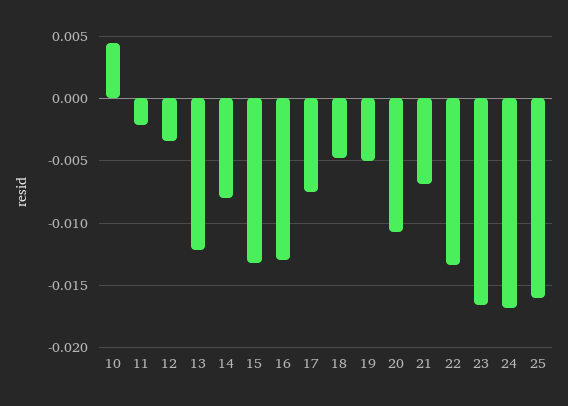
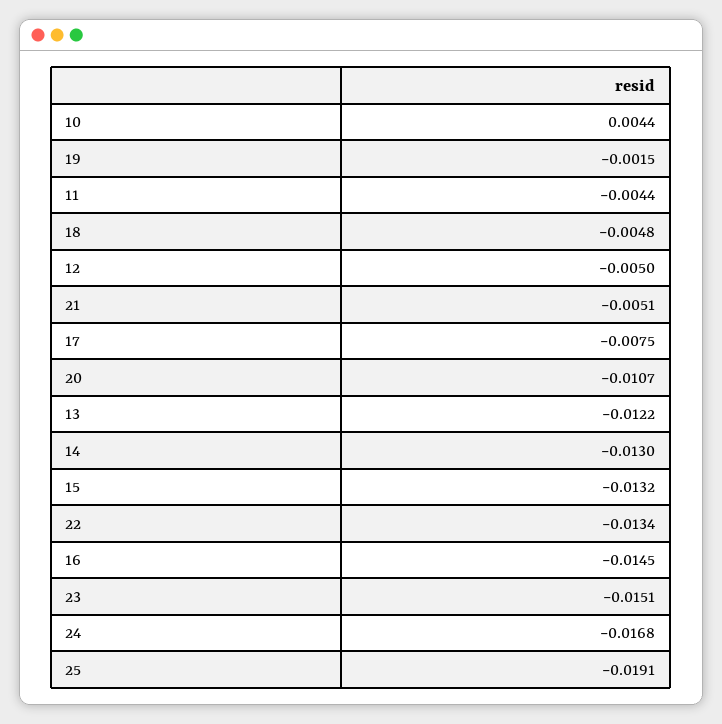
  {
    "10": 0.0044,
-   "11": -0.002,
+   "11": -0.0044,
-   "12": -0.0035,
+   "12": -0.005,
    "13": -0.0122,
-   "14": -0.008,
+   "14": -0.013,
    "15": -0.0132,
-   "16": -0.013,
+   "16": -0.0145,
    "17": -0.0075,
    "18": -0.0048,
-   "19": -0.005,
+   "19": -0.0015,
    "20": -0.0107,
-   "21": -0.007,
+   "21": -0.0051,
    "22": -0.0134,
-   "23": -0.0165,
+   "23": -0.0151,
    "24": -0.0168,
-   "25": -0.016
+   "25": -0.0191
  }

